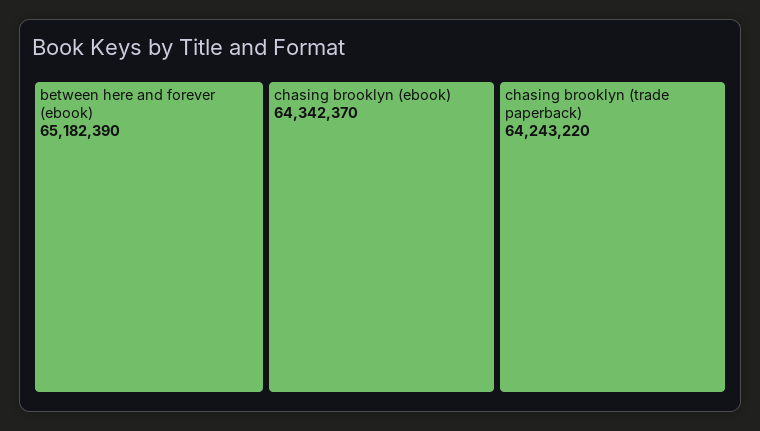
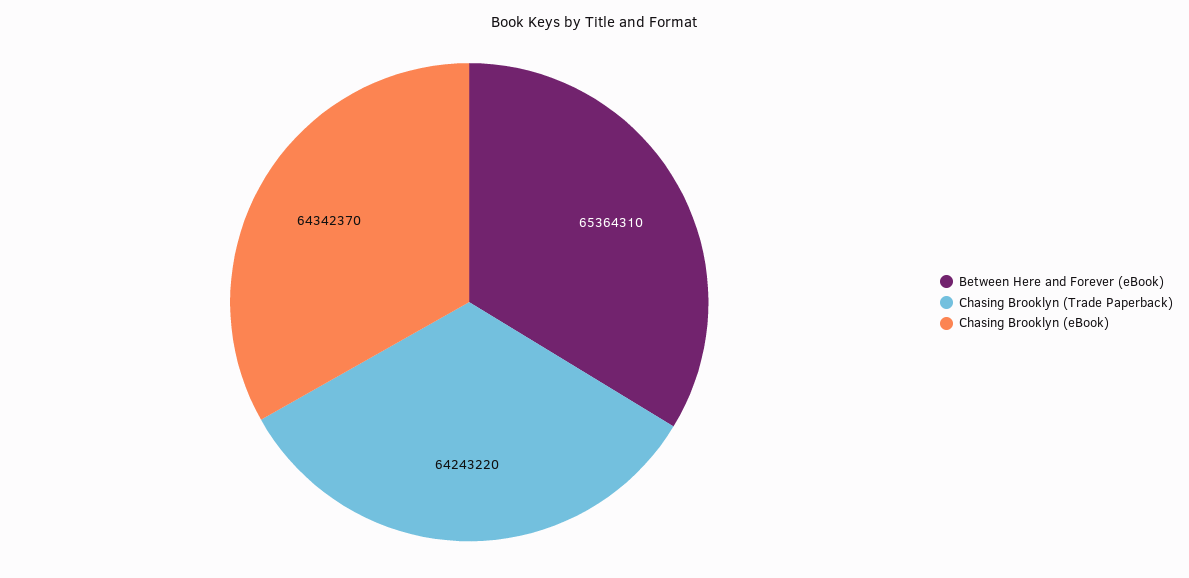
  {
-   "between here and forever (ebook)": 65182390,
+   "between here and forever (ebook)": 65364310,
    "chasing brooklyn (ebook)": 64342370,
    "chasing brooklyn (trade paperback)": 64243220
  }

